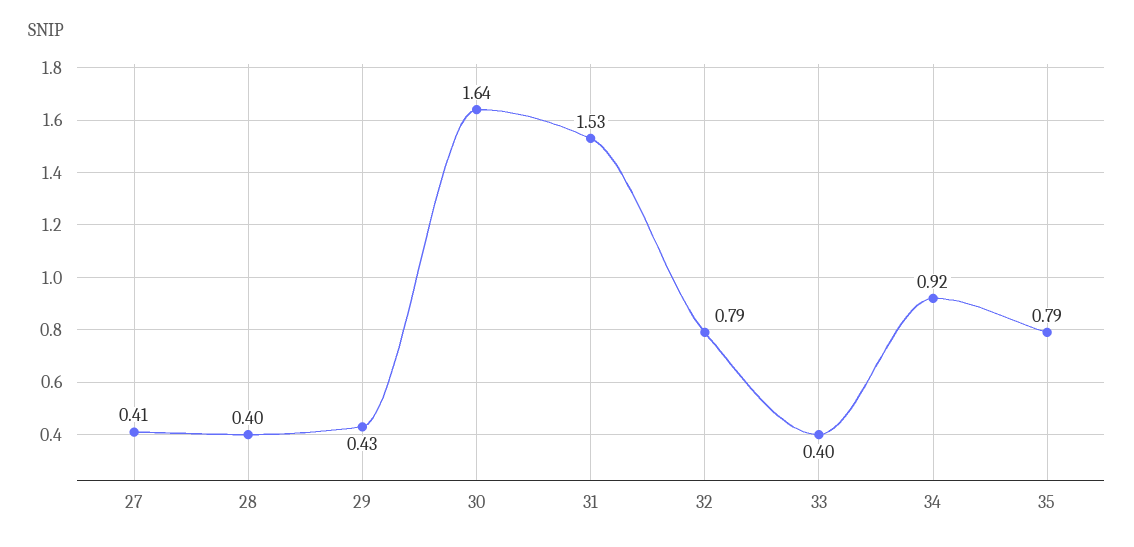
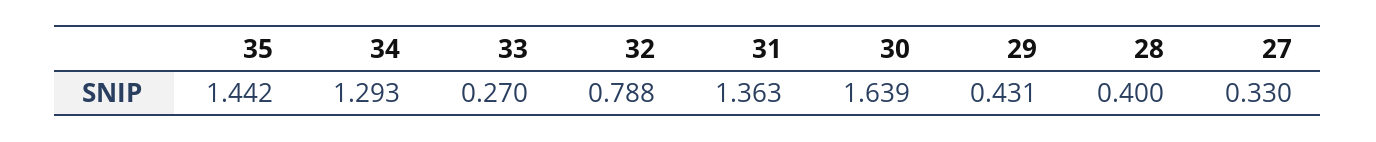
  {
-   "27": 0.41,
+   "27": 0.33,
    "28": 0.4,
    "29": 0.431,
    "30": 1.639,
-   "31": 1.53,
+   "31": 1.363,
    "32": 0.788,
-   "33": 0.4,
+   "33": 0.27,
-   "34": 0.92,
+   "34": 1.293,
-   "35": 0.79
+   "35": 1.442
  }

